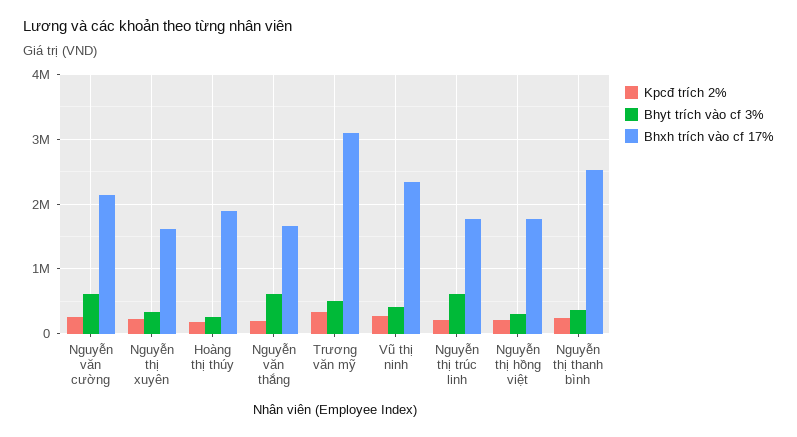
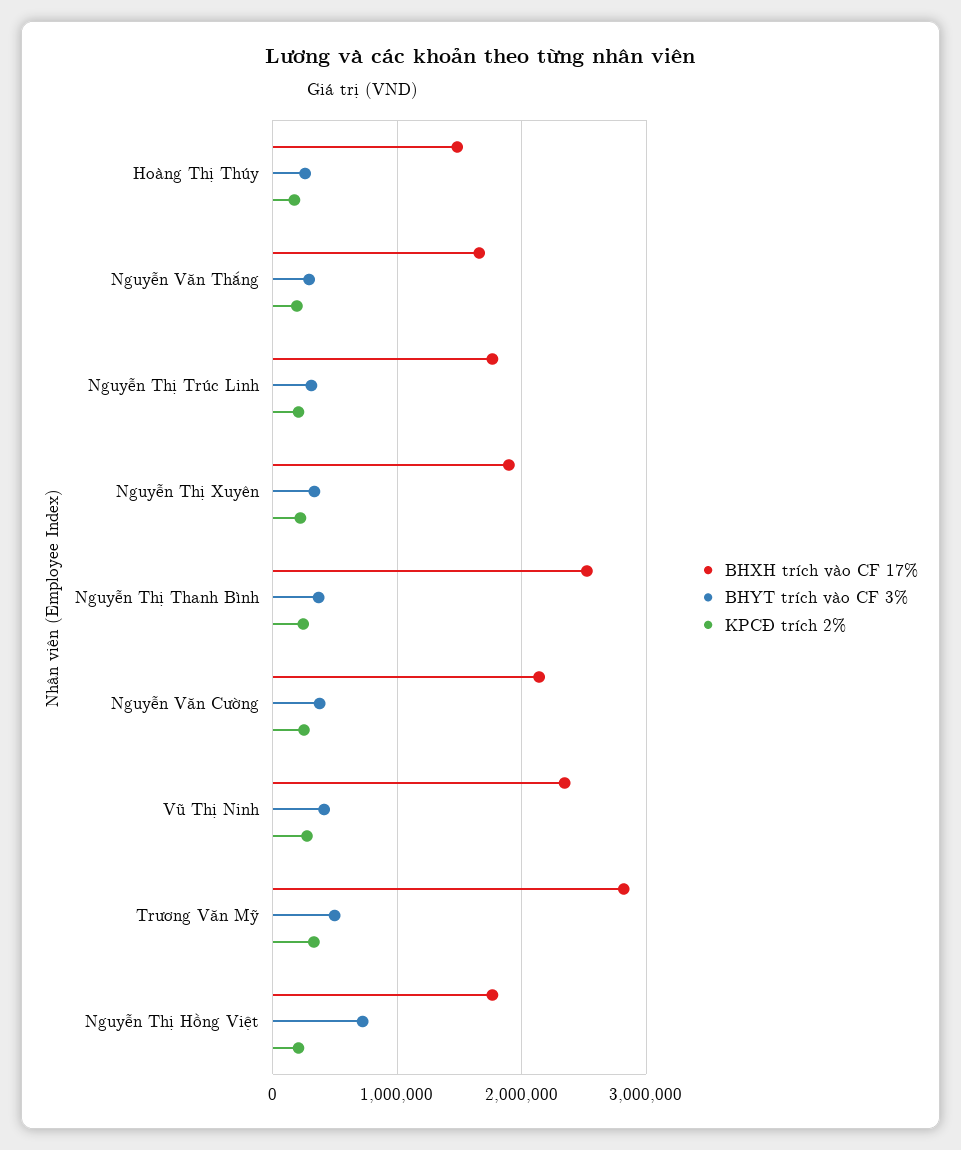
  {
    "Kpcđ trích 2%": {
      "Nguyễn văn cường": 300000,
      "Nguyễn thị xuyên": 200000,
      "Hoàng thị thúy": 200000,
      "Nguyễn văn thắng": 200000,
      "Trương văn mỹ": 300000,
      "Vũ thị ninh": 300000,
      "Nguyễn thị trúc linh": 200000,
      "Nguyễn thị hồng việt": 200000,
      "Nguyễn thị thanh bình": 200000
    },
    "Bhyt trích vào cf 3%": {
-     "Nguyễn văn cường": 600000,
+     "Nguyễn văn cường": 400000,
      "Nguyễn thị xuyên": 300000,
      "Hoàng thị thúy": 300000,
-     "Nguyễn văn thắng": 600000,
+     "Nguyễn văn thắng": 300000,
      "Trương văn mỹ": 500000,
      "Vũ thị ninh": 400000,
-     "Nguyễn thị trúc linh": 600000,
+     "Nguyễn thị trúc linh": 300000,
-     "Nguyễn thị hồng việt": 300000,
+     "Nguyễn thị hồng việt": 700000,
      "Nguyễn thị thanh bình": 400000
    },
    "Bhxh trích vào cf 17%": {
      "Nguyễn văn cường": 2100000,
-     "Nguyễn thị xuyên": 1600000,
+     "Nguyễn thị xuyên": 1900000,
-     "Hoàng thị thúy": 1900000,
+     "Hoàng thị thúy": 1500000,
      "Nguyễn văn thắng": 1700000,
-     "Trương văn mỹ": 3100000,
+     "Trương văn mỹ": 2800000,
      "Vũ thị ninh": 2300000,
      "Nguyễn thị trúc linh": 1800000,
      "Nguyễn thị hồng việt": 1800000,
      "Nguyễn thị thanh bình": 2500000
    }
  }

